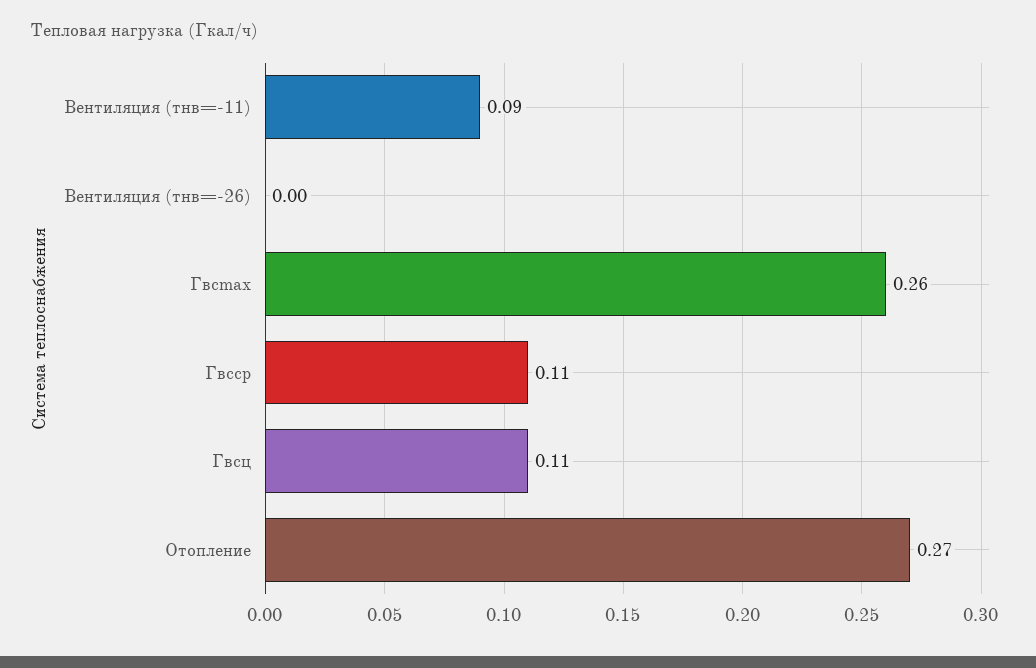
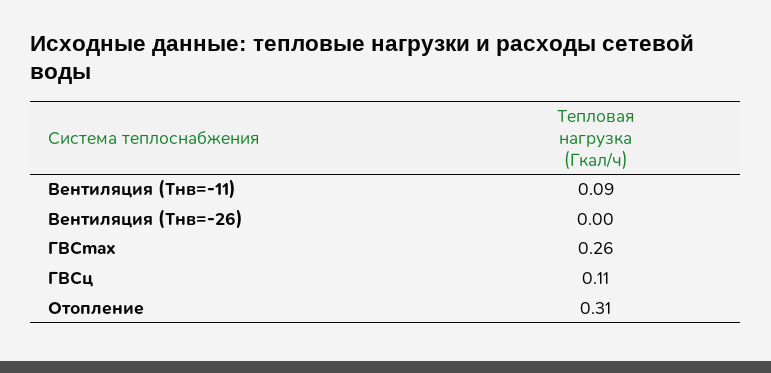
  {
    "Вентиляция (тнв=-11)": 0.09,
    "Вентиляция (тнв=-26)": 0,
    "Гвсmax": 0.26,
-   "Гвсср": 0.11,
    "Гвсц": 0.11,
-   "Отопление": 0.27
+   "Отопление": 0.31
  }

